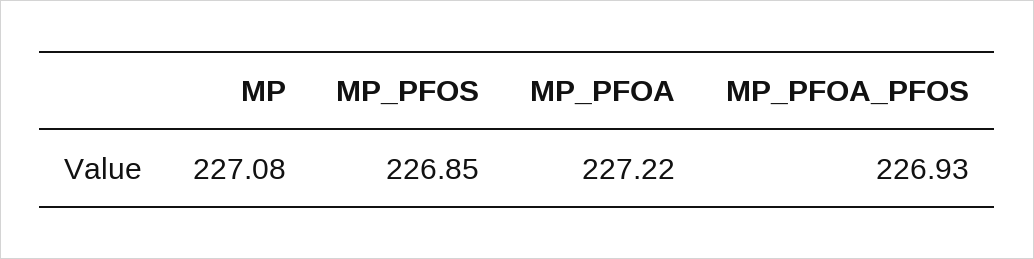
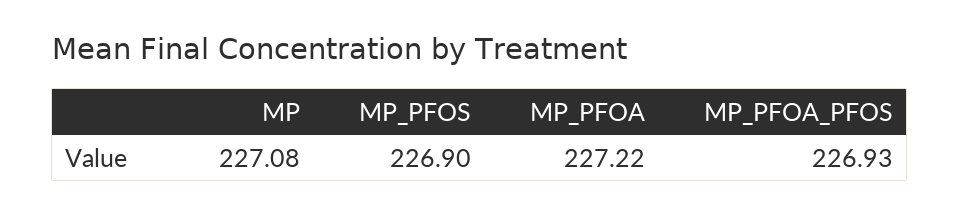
  {
    "MP": 227.08,
-   "MP_PFOS": 226.85,
+   "MP_PFOS": 226.9,
    "MP_PFOA": 227.22,
    "MP_PFOA_PFOS": 226.93
  }

